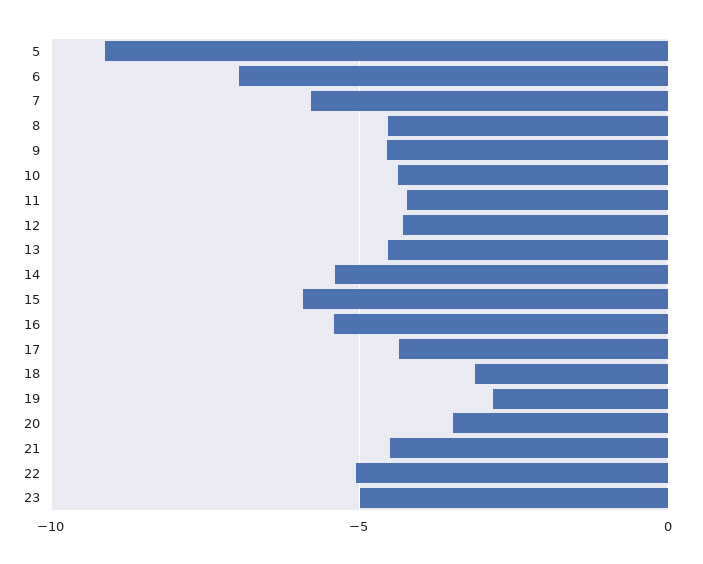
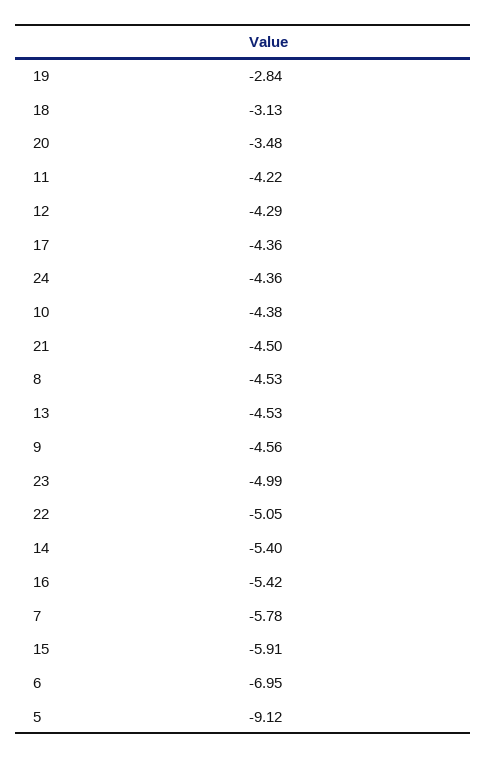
  {
    "5": -9.12,
    "6": -6.95,
    "7": -5.78,
    "8": -4.53,
    "9": -4.56,
    "10": -4.38,
    "11": -4.22,
    "12": -4.29,
    "13": -4.53,
    "14": -5.4,
    "15": -5.91,
    "16": -5.42,
    "17": -4.36,
    "18": -3.13,
    "19": -2.84,
    "20": -3.48,
    "21": -4.5,
    "22": -5.05,
-   "23": -4.99
+   "23": -4.99,
+   "24": -4.36
  }

